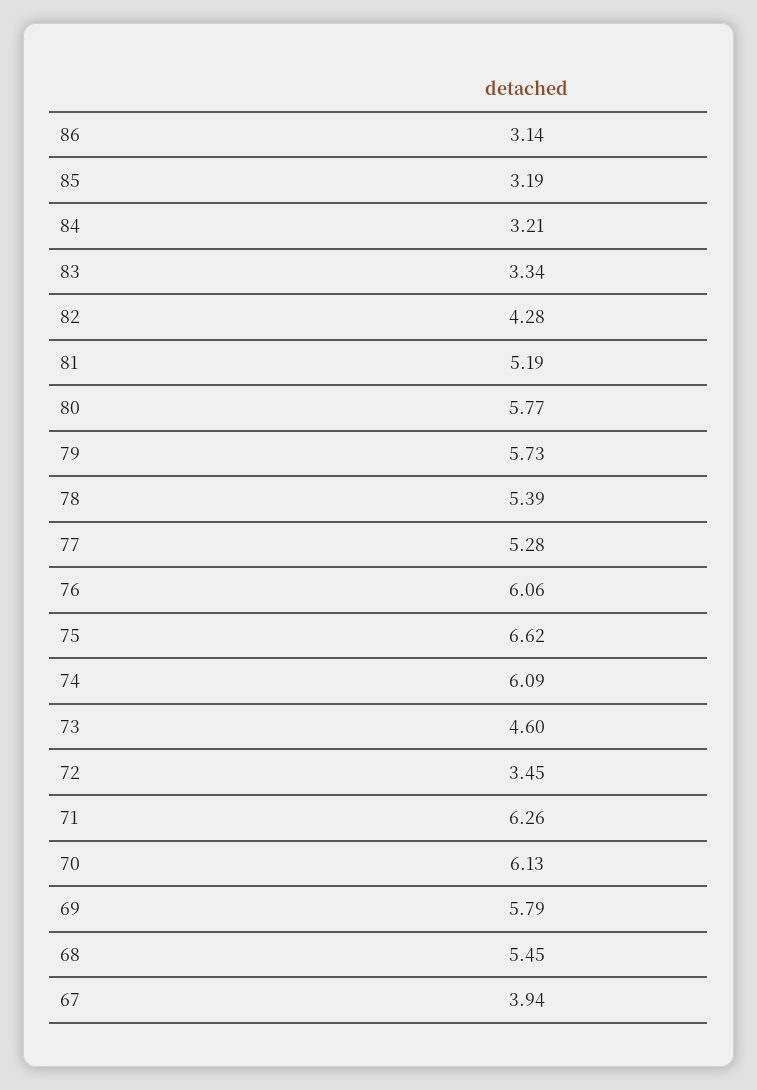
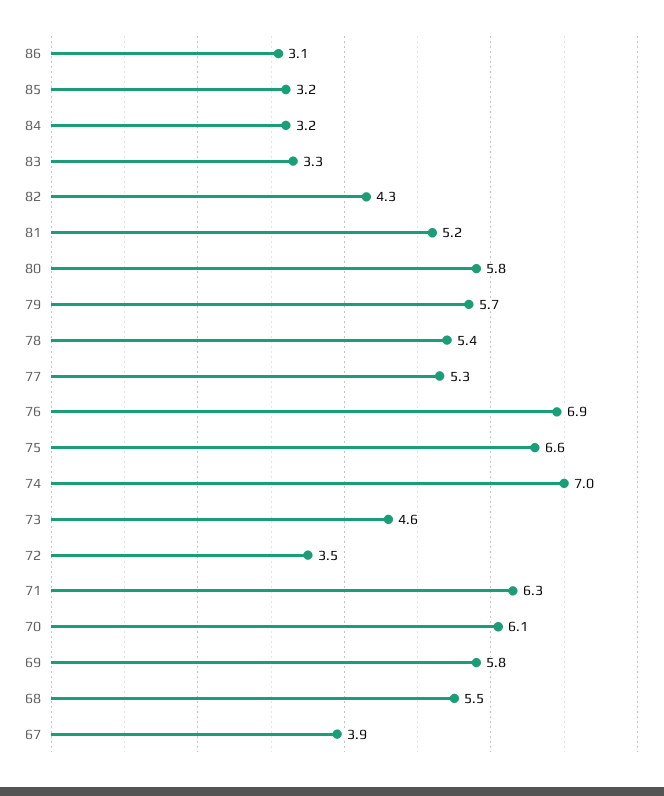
  {
    "86": 3.14,
    "85": 3.19,
    "84": 3.21,
    "83": 3.34,
    "82": 4.28,
    "81": 5.19,
    "80": 5.77,
    "79": 5.73,
    "78": 5.39,
    "77": 5.28,
-   "76": 6.06,
+   "76": 6.9,
    "75": 6.62,
-   "74": 6.09,
+   "74": 7,
    "73": 4.6,
    "72": 3.45,
    "71": 6.26,
    "70": 6.13,
    "69": 5.79,
    "68": 5.45,
    "67": 3.94
  }

